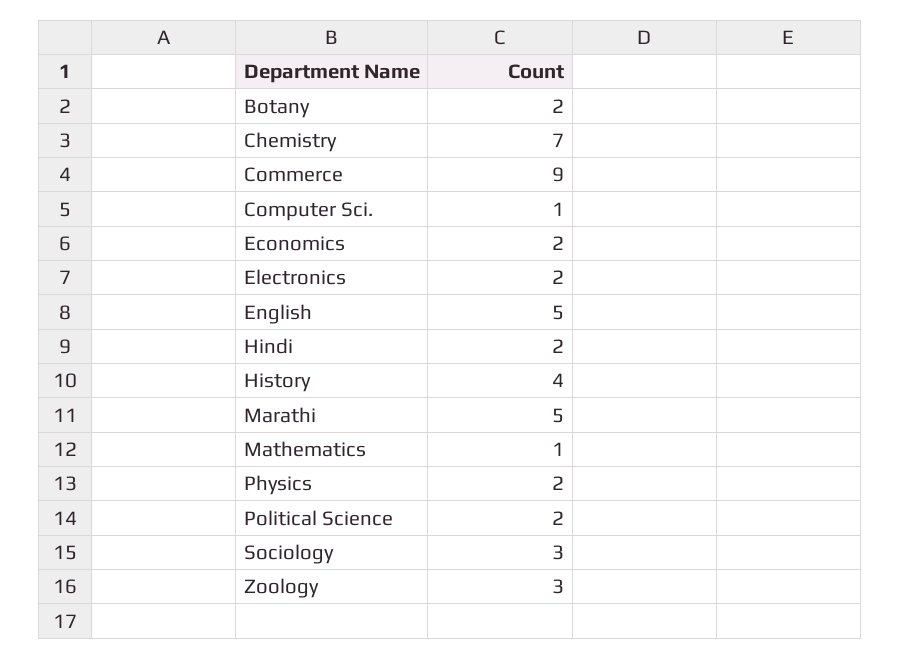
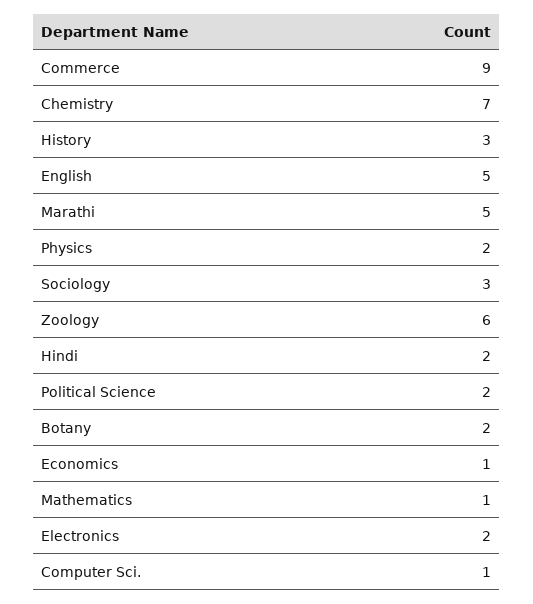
  {
    "Botany": 2,
    "Chemistry": 7,
    "Commerce": 9,
    "Computer Sci.": 1,
-   "Economics": 2,
+   "Economics": 1,
    "Electronics": 2,
    "English": 5,
    "Hindi": 2,
-   "History": 4,
+   "History": 3,
    "Marathi": 5,
    "Mathematics": 1,
    "Physics": 2,
    "Political Science": 2,
    "Sociology": 3,
-   "Zoology": 3
+   "Zoology": 6
  }

